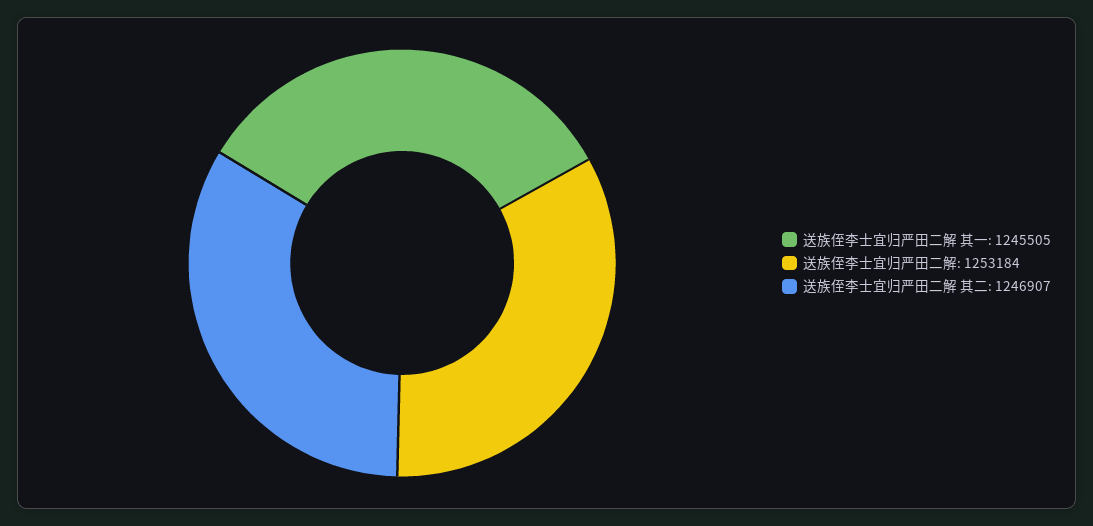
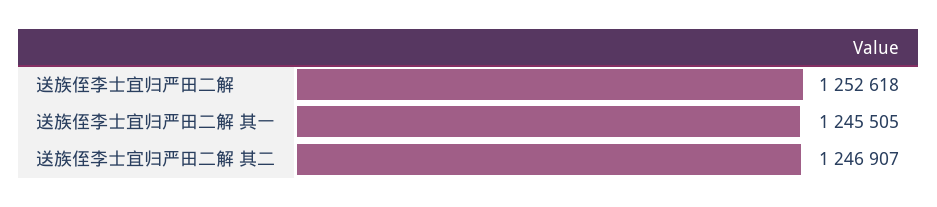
  {
    "送族侄李士宜归严田二解 其一": 1245505,
-   "送族侄李士宜归严田二解": 1253184,
+   "送族侄李士宜归严田二解": 1252618,
    "送族侄李士宜归严田二解 其二": 1246907
  }

